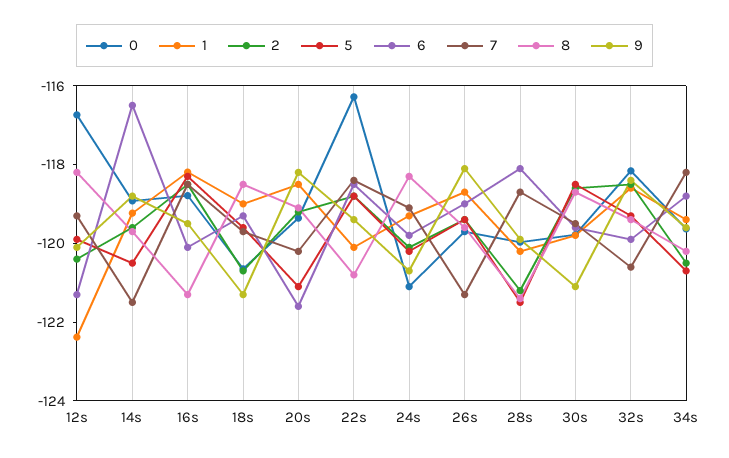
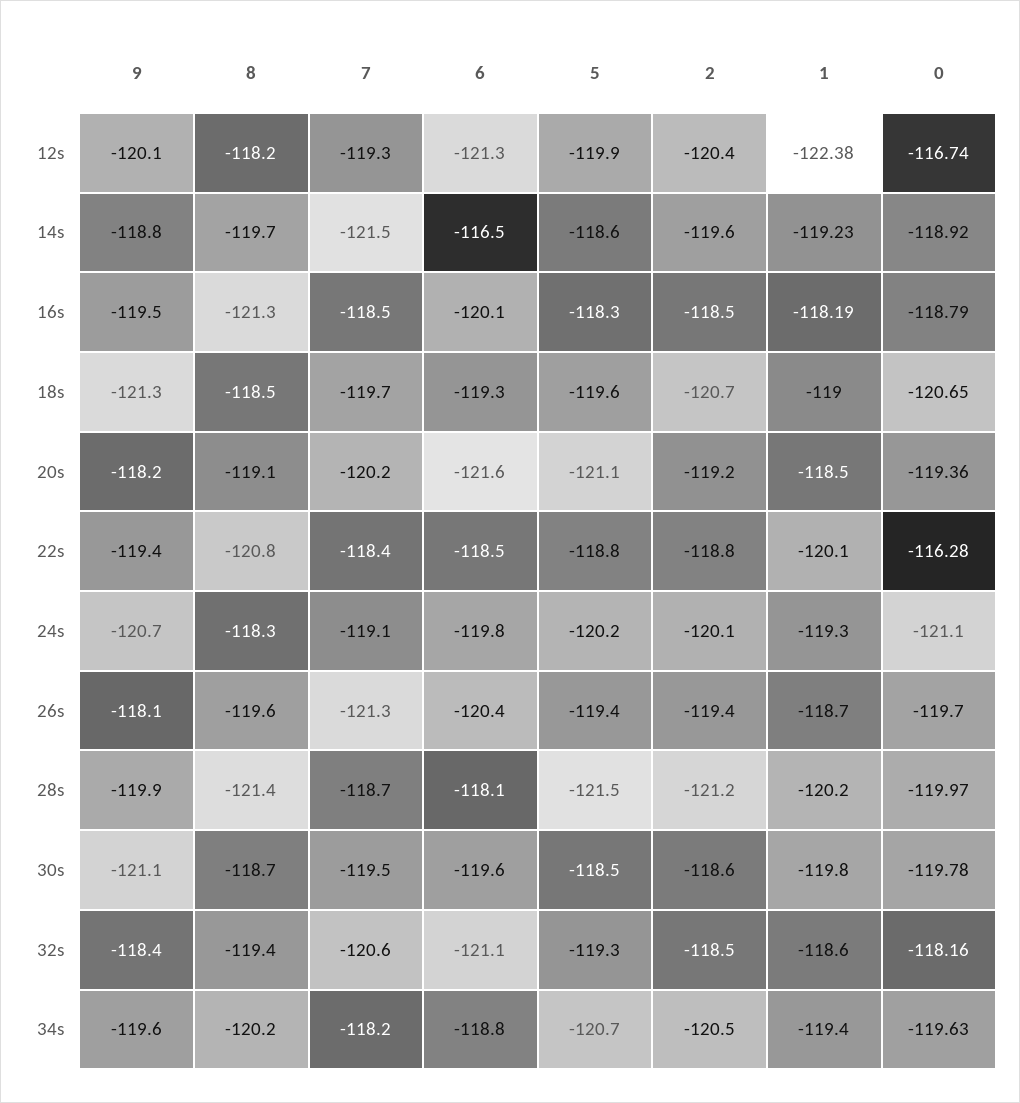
  {
    "0": {
      "12s": -116.74,
      "14s": -118.92,
      "16s": -118.79,
      "18s": -120.65,
      "20s": -119.36,
      "22s": -116.28,
      "24s": -121.1,
      "26s": -119.7,
      "28s": -119.97,
      "30s": -119.78,
      "32s": -118.16,
      "34s": -119.63
    },
    "1": {
      "12s": -122.38,
      "14s": -119.23,
      "16s": -118.19,
      "18s": -119,
      "20s": -118.5,
      "22s": -120.1,
      "24s": -119.3,
      "26s": -118.7,
      "28s": -120.2,
      "30s": -119.8,
      "32s": -118.6,
      "34s": -119.4
    },
    "2": {
      "12s": -120.4,
      "14s": -119.6,
      "16s": -118.5,
      "18s": -120.7,
      "20s": -119.2,
      "22s": -118.8,
      "24s": -120.1,
      "26s": -119.4,
      "28s": -121.2,
      "30s": -118.6,
      "32s": -118.5,
      "34s": -120.5
    },
    "5": {
      "12s": -119.9,
-     "14s": -120.5,
+     "14s": -118.6,
      "16s": -118.3,
      "18s": -119.6,
      "20s": -121.1,
      "22s": -118.8,
      "24s": -120.2,
      "26s": -119.4,
      "28s": -121.5,
      "30s": -118.5,
      "32s": -119.3,
      "34s": -120.7
    },
    "6": {
      "12s": -121.3,
      "14s": -116.5,
      "16s": -120.1,
      "18s": -119.3,
      "20s": -121.6,
      "22s": -118.5,
      "24s": -119.8,
-     "26s": -119,
+     "26s": -120.4,
      "28s": -118.1,
      "30s": -119.6,
-     "32s": -120,
+     "32s": -121.1,
      "34s": -118.8
    },
    "7": {
      "12s": -119.3,
      "14s": -121.5,
      "16s": -118.5,
      "18s": -119.7,
      "20s": -120.2,
      "22s": -118.4,
      "24s": -119.1,
      "26s": -121.3,
      "28s": -118.7,
      "30s": -119.5,
      "32s": -120.6,
      "34s": -118.2
    },
    "8": {
      "12s": -118.2,
      "14s": -119.7,
      "16s": -121.3,
      "18s": -118.5,
      "20s": -119.1,
      "22s": -120.8,
      "24s": -118.3,
      "26s": -119.6,
      "28s": -121.4,
      "30s": -118.7,
      "32s": -119.4,
      "34s": -120.2
    },
    "9": {
      "12s": -120.1,
      "14s": -118.8,
      "16s": -119.5,
      "18s": -121.3,
      "20s": -118.2,
      "22s": -119.4,
      "24s": -120.7,
      "26s": -118.1,
      "28s": -119.9,
      "30s": -121.1,
      "32s": -118.4,
      "34s": -119.6
    }
  }

